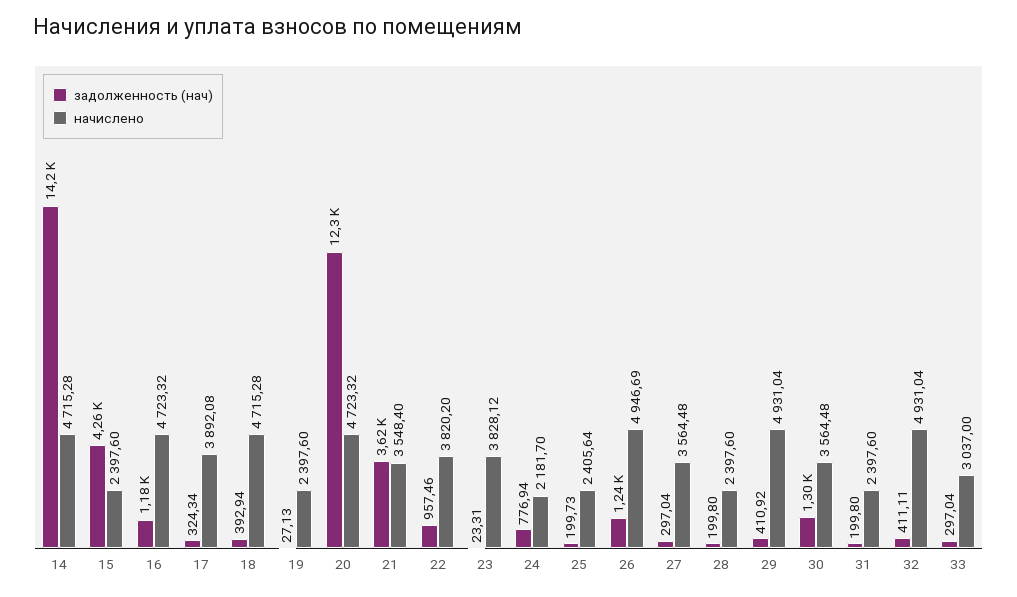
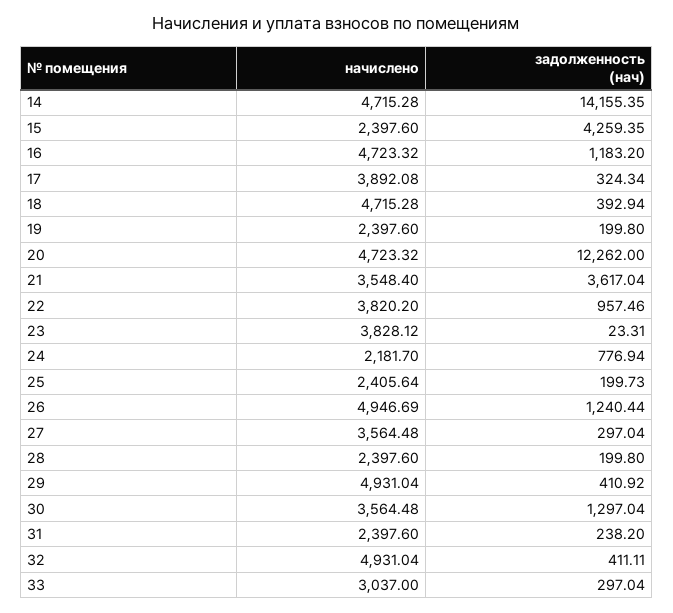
  {
    "задолженность (нач)": {
      "14": 14155.35,
      "15": 4259.35,
      "16": 1183.2,
      "17": 324.34,
      "18": 392.94,
-     "19": 27.13,
+     "19": 199.8,
      "20": 12262,
      "21": 3617.04,
      "22": 957.46,
      "23": 23.31,
      "24": 776.94,
      "25": 199.73,
      "26": 1240.44,
      "27": 297.04,
      "28": 199.8,
      "29": 410.92,
      "30": 1297.04,
-     "31": 199.8,
+     "31": 238.2,
      "32": 411.11,
      "33": 297.04
    },
    "начислено": {
      "14": 4715.28,
      "15": 2397.6,
      "16": 4723.32,
      "17": 3892.08,
      "18": 4715.28,
      "19": 2397.6,
      "20": 4723.32,
      "21": 3548.4,
      "22": 3820.2,
      "23": 3828.12,
      "24": 2181.7,
      "25": 2405.64,
      "26": 4946.69,
      "27": 3564.48,
      "28": 2397.6,
      "29": 4931.04,
      "30": 3564.48,
      "31": 2397.6,
      "32": 4931.04,
      "33": 3037
    }
  }

